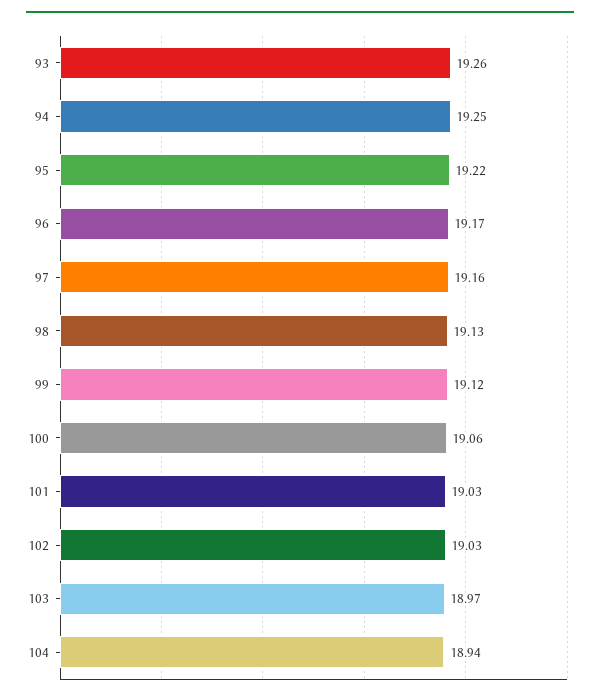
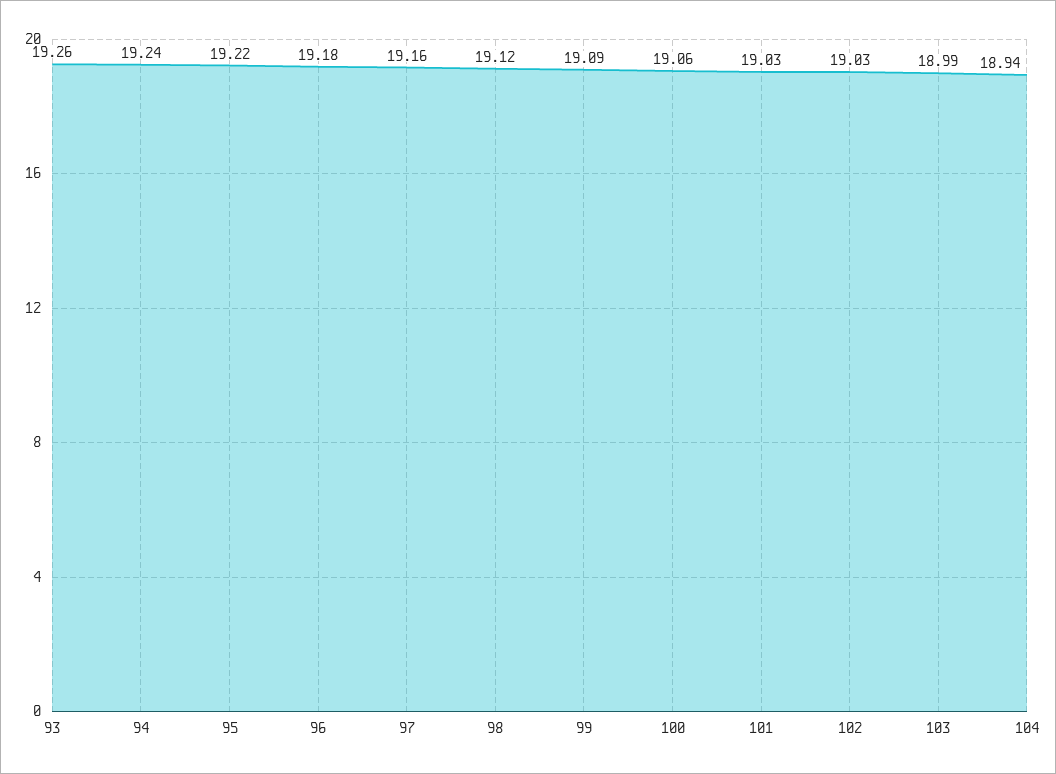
  {
    "93": 19.26,
-   "94": 19.25,
+   "94": 19.24,
    "95": 19.22,
-   "96": 19.17,
+   "96": 19.18,
    "97": 19.16,
-   "98": 19.13,
+   "98": 19.12,
-   "99": 19.12,
+   "99": 19.09,
    "100": 19.06,
    "101": 19.03,
    "102": 19.03,
-   "103": 18.97,
+   "103": 18.99,
    "104": 18.94
  }

